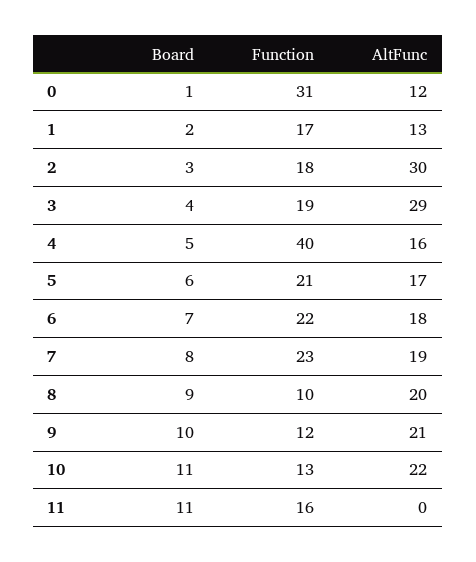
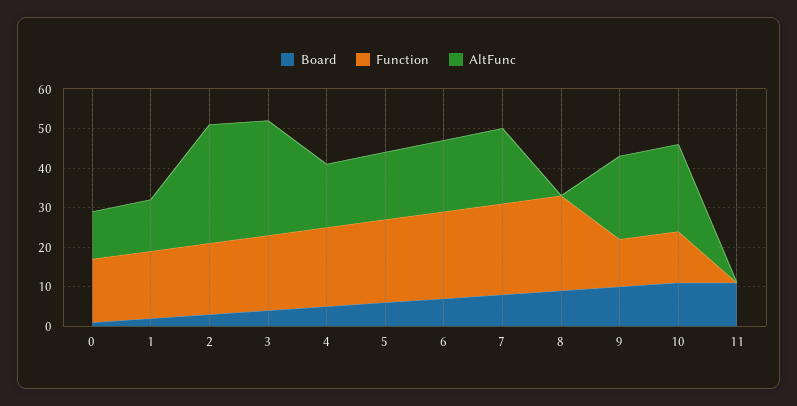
  {
    "Board": {
      "0": 1,
      "1": 2,
      "2": 3,
      "3": 4,
      "4": 5,
      "5": 6,
      "6": 7,
      "7": 8,
      "8": 9,
      "9": 10,
      "10": 11,
      "11": 11
    },
    "Function": {
-     "0": 31,
+     "0": 15,
      "1": 17,
      "2": 18,
      "3": 19,
-     "4": 40,
+     "4": 20,
      "5": 21,
      "6": 22,
      "7": 23,
-     "8": 10,
+     "8": 25,
      "9": 12,
      "10": 13,
-     "11": 16
+     "11": 0
    },
    "AltFunc": {
      "0": 12,
      "1": 13,
      "2": 30,
      "3": 29,
      "4": 16,
      "5": 17,
      "6": 18,
      "7": 19,
-     "8": 20,
+     "8": 0,
      "9": 21,
      "10": 22,
      "11": 0
    }
  }

